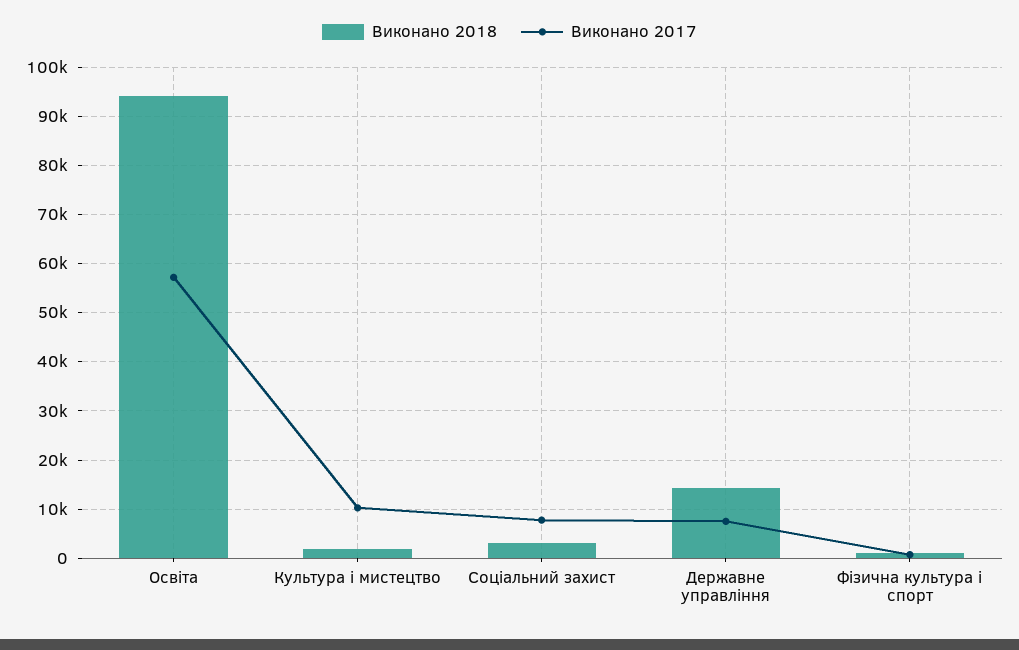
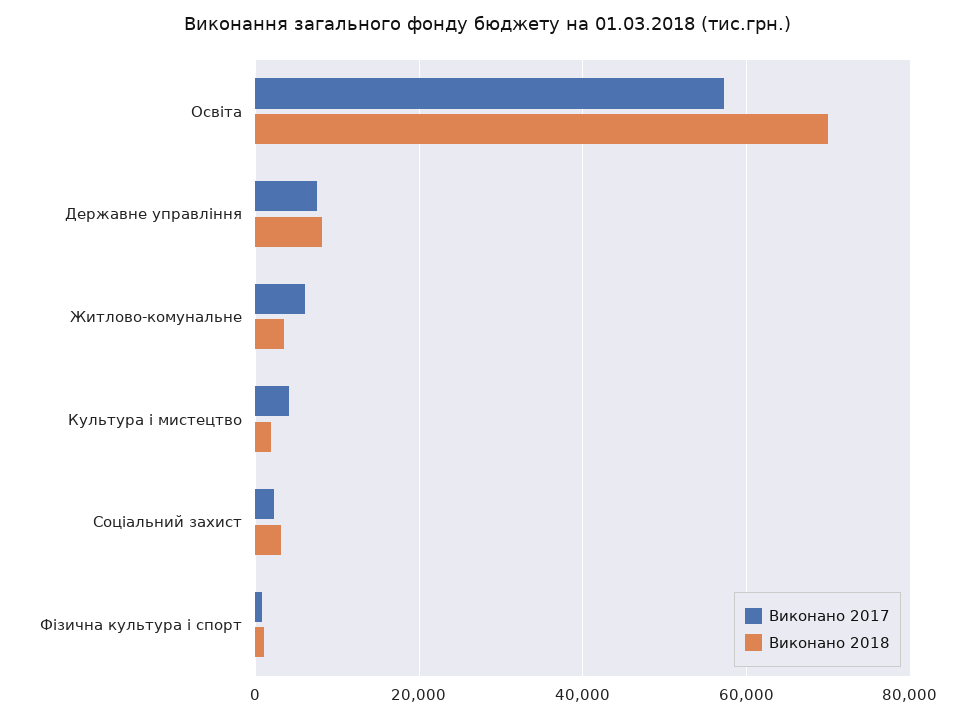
  {
    "Виконано 2018": {
-     "Освіта": 94000,
+     "Освіта": 70000,
      "Культура і мистецтво": 2000,
      "Соціальний захист": 4000,
-     "Державне управління": 14000,
+     "Державне управління": 8000,
-     "Фізична культура і спорт": 2000
+     "Фізична культура і спорт": 2000,
+     "Житлово-комунальне": 4000
    },
    "Виконано 2017": {
      "Освіта": 58000,
-     "Культура і мистецтво": 10000,
+     "Культура і мистецтво": 4000,
-     "Соціальний захист": 8000,
+     "Соціальний захист": 2000,
      "Державне управління": 8000,
-     "Фізична культура і спорт": 0
+     "Фізична культура і спорт": 0,
+     "Житлово-комунальне": 6000
    }
  }

